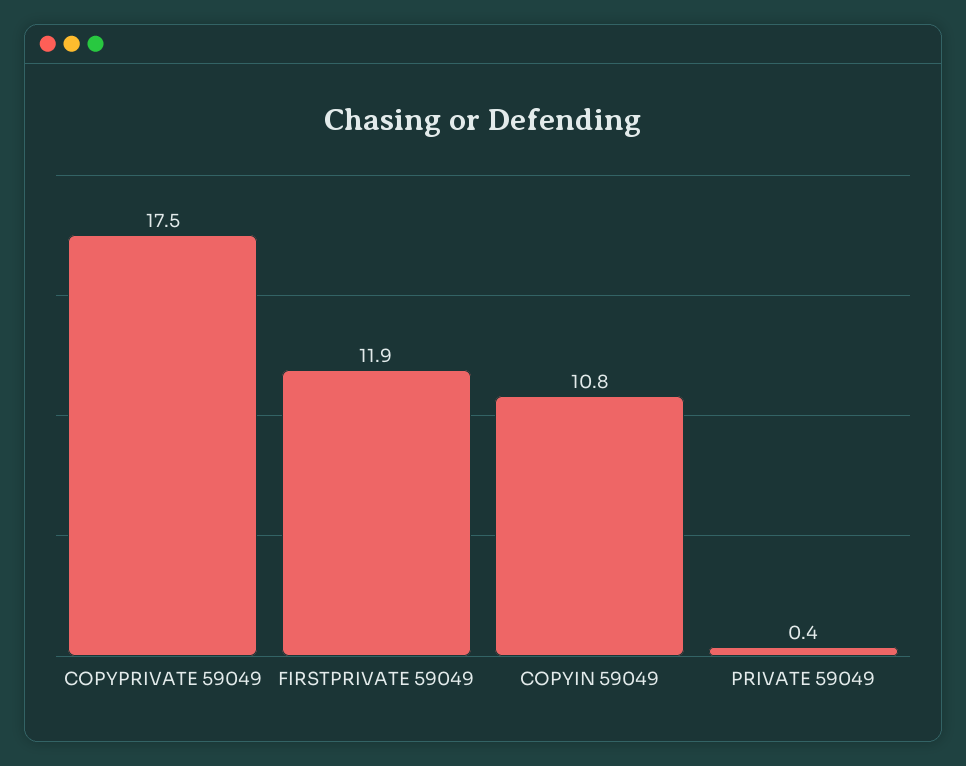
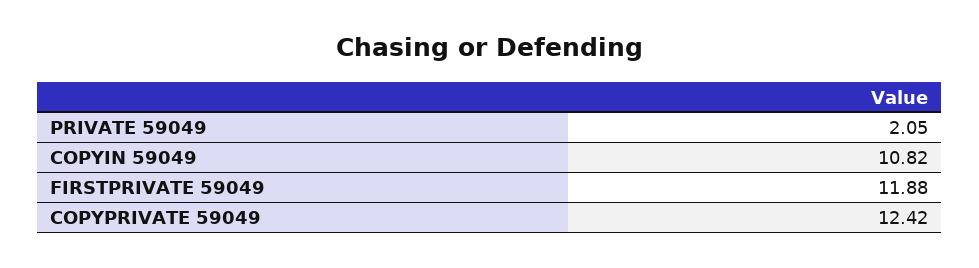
  {
-   "COPYPRIVATE 59049": 17.5,
+   "COPYPRIVATE 59049": 12.42,
    "FIRSTPRIVATE 59049": 11.88,
    "COPYIN 59049": 10.82,
-   "PRIVATE 59049": 0.4
+   "PRIVATE 59049": 2.05
  }

